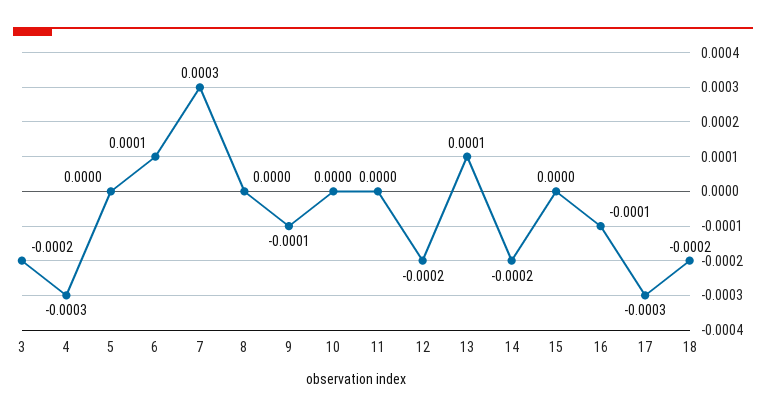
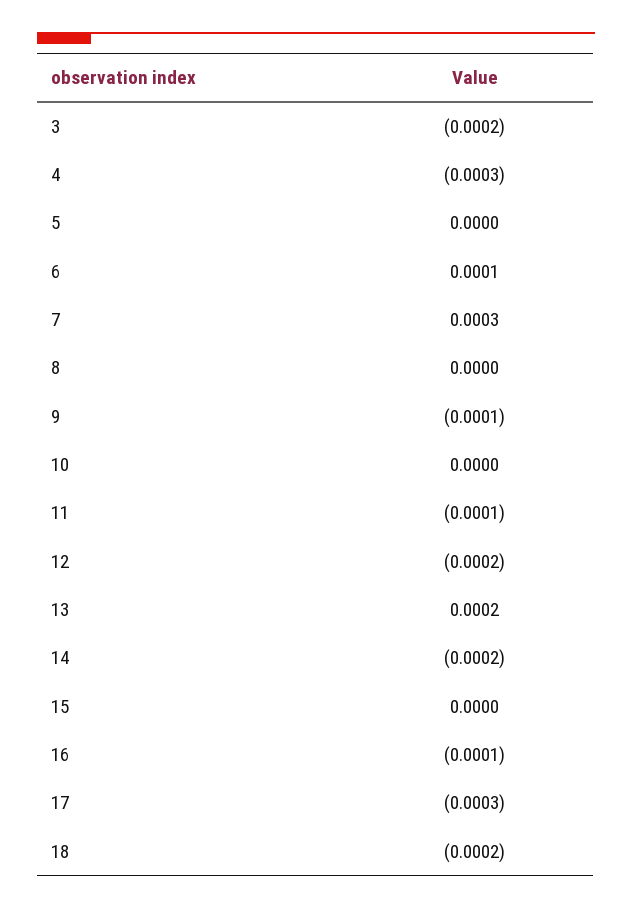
  {
    "3": -0.0002,
    "4": -0.0003,
    "5": 0,
    "6": 0.0001,
    "7": 0.0003,
    "8": 0,
    "9": -0.0001,
    "10": 0,
-   "11": 0,
+   "11": -0.0001,
    "12": -0.0002,
-   "13": 0.0001,
+   "13": 0.0002,
    "14": -0.0002,
    "15": 0,
    "16": -0.0001,
    "17": -0.0003,
    "18": -0.0002
  }

